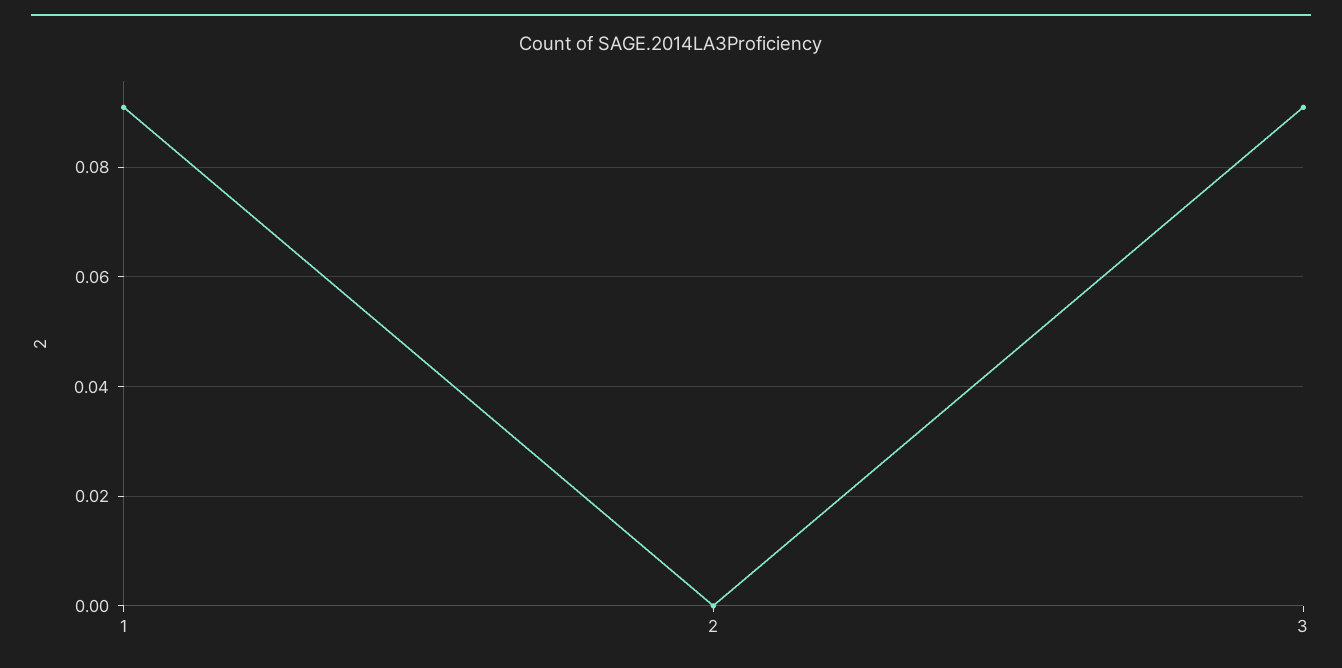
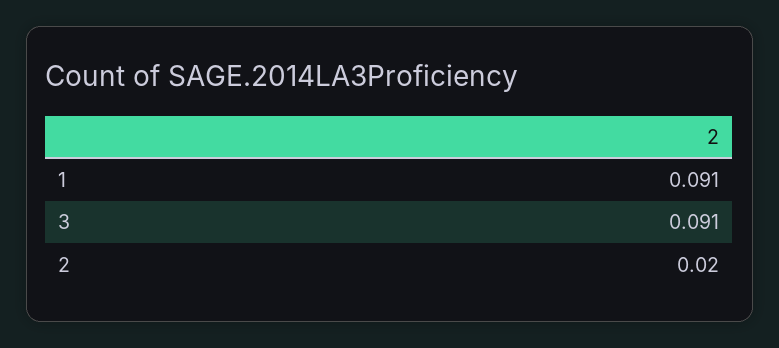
  {
    "1": 0.091,
-   "2": 0,
+   "2": 0.02,
    "3": 0.091
  }

